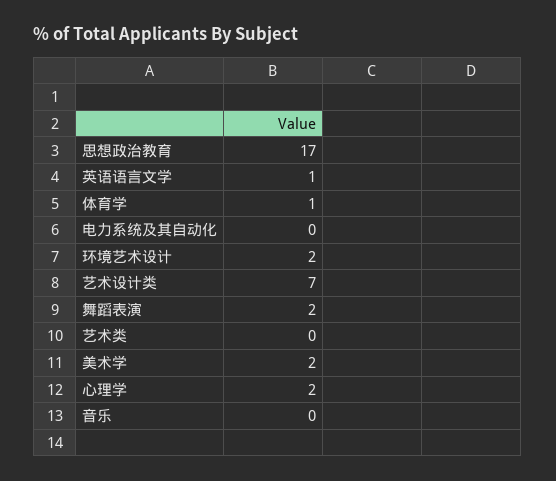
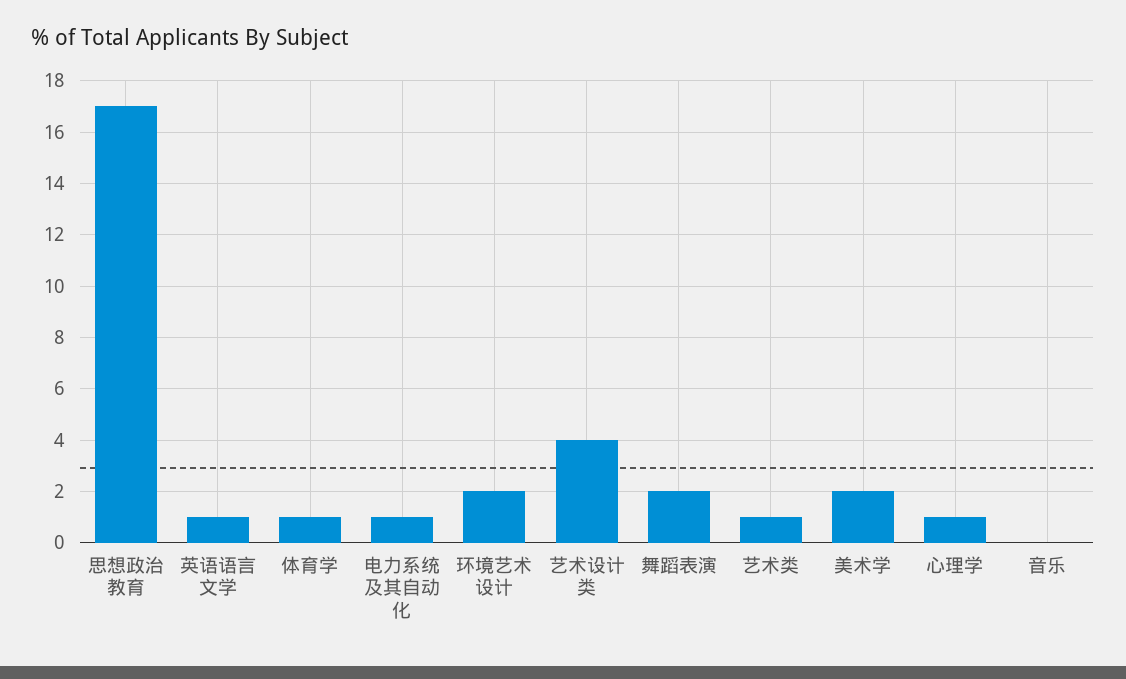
  {
    "思想政治教育": 17,
    "英语语言文学": 1,
    "体育学": 1,
-   "电力系统及其自动化": 0,
+   "电力系统及其自动化": 1,
    "环境艺术设计": 2,
-   "艺术设计类": 7,
+   "艺术设计类": 4,
    "舞蹈表演": 2,
-   "艺术类": 0,
+   "艺术类": 1,
    "美术学": 2,
-   "心理学": 2,
+   "心理学": 1,
    "音乐": 0
  }

